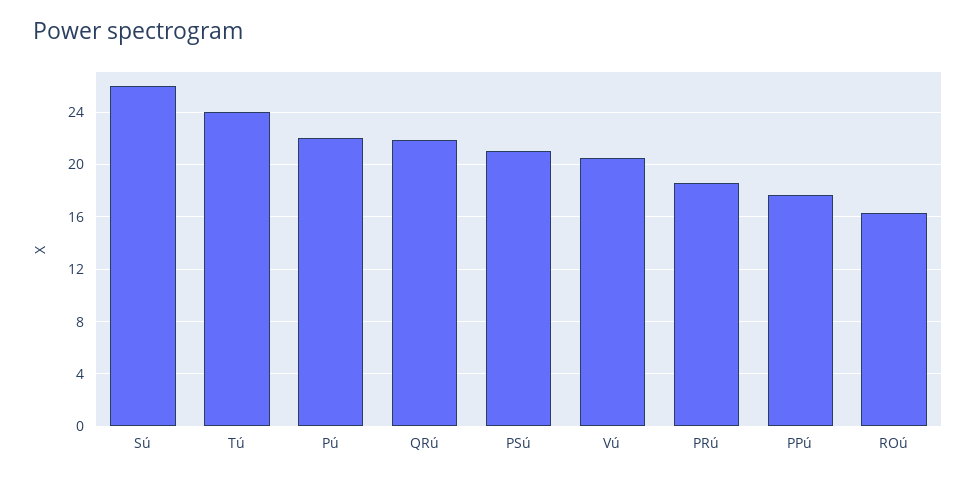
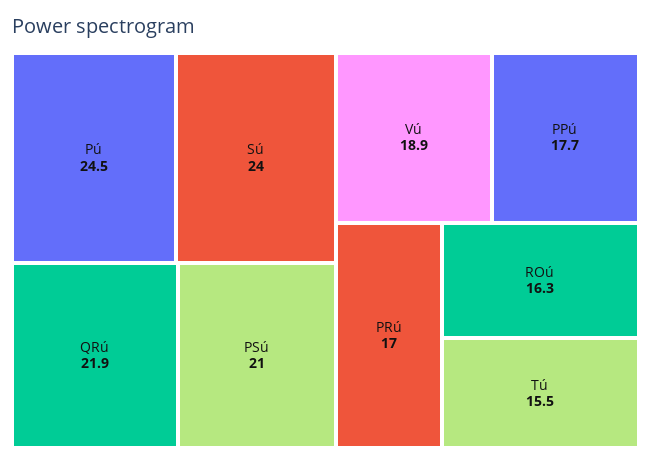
  {
-   "Sú": 26,
+   "Sú": 24,
-   "Tú": 24,
+   "Tú": 15.5,
-   "Pú": 22,
+   "Pú": 24.5,
    "QRú": 21.9,
    "PSú": 21,
-   "Vú": 20.5,
+   "Vú": 18.9,
-   "PRú": 18.5,
+   "PRú": 17,
    "PPú": 17.7,
    "ROú": 16.3
  }

